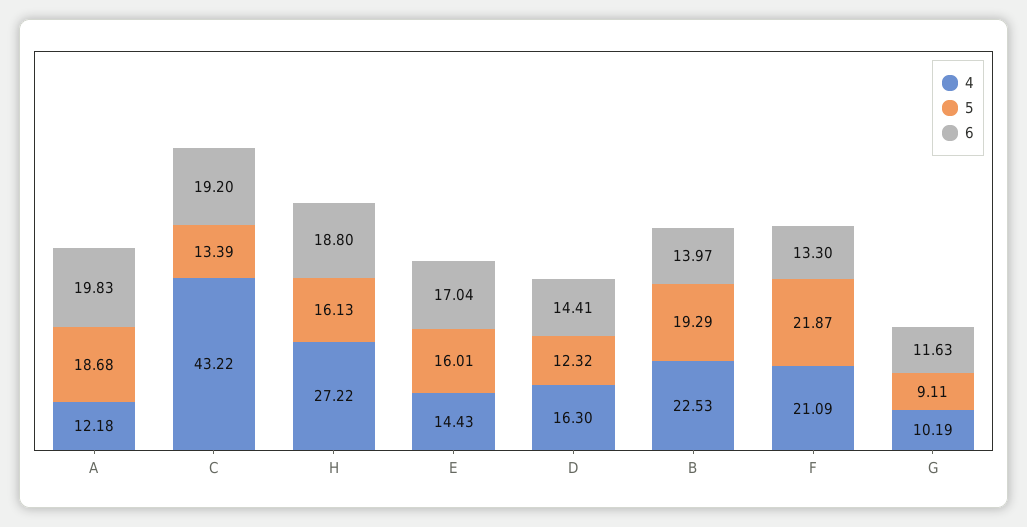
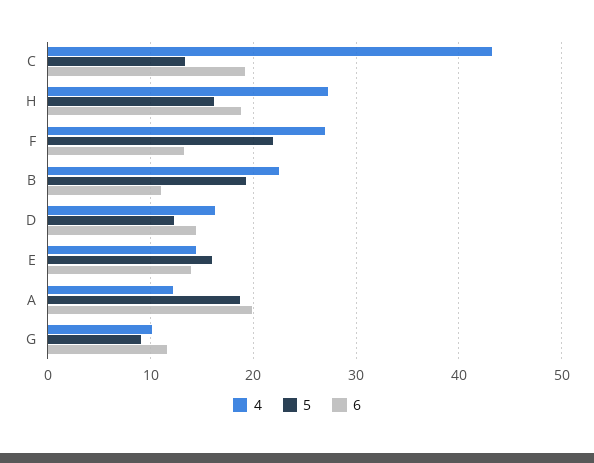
  {
    "4": {
      "A": 12.18,
      "C": 43.22,
      "H": 27.22,
      "E": 14.43,
      "D": 16.3,
      "B": 22.53,
-     "F": 21.09,
+     "F": 27,
      "G": 10.19
    },
    "5": {
      "A": 18.68,
      "C": 13.39,
      "H": 16.13,
      "E": 16.01,
      "D": 12.32,
      "B": 19.29,
      "F": 21.87,
      "G": 9.11
    },
    "6": {
      "A": 19.83,
      "C": 19.2,
      "H": 18.8,
-     "E": 17.04,
+     "E": 14,
      "D": 14.41,
-     "B": 13.97,
+     "B": 11,
      "F": 13.3,
      "G": 11.63
    }
  }

